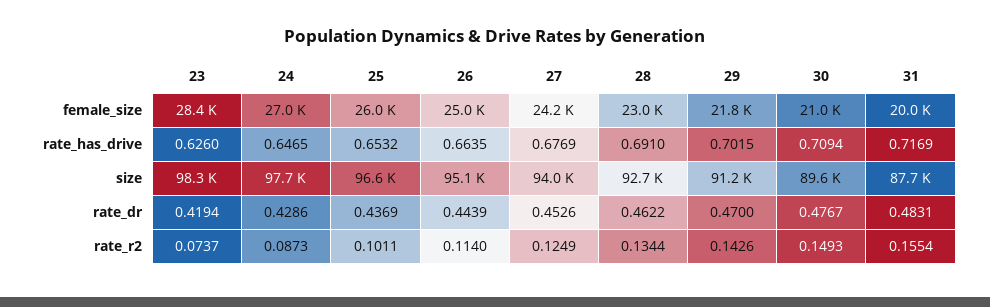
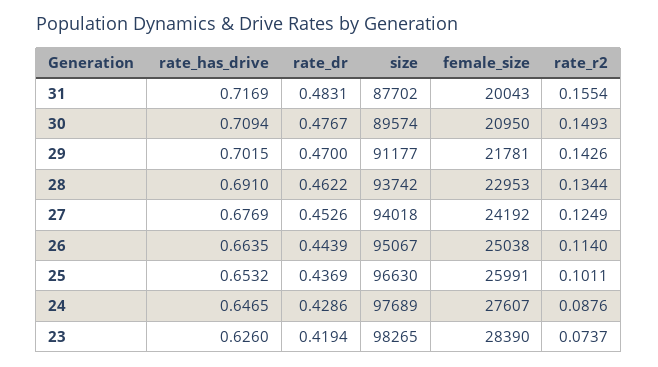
  {
    "23": {
      "female_size": 28390,
      "rate_has_drive": 0.626,
      "size": 98265,
      "rate_dr": 0.4194,
      "rate_r2": 0.0737
    },
    "24": {
-     "female_size": 27000,
+     "female_size": 27607,
      "rate_has_drive": 0.6465,
      "size": 97689,
      "rate_dr": 0.4286,
-     "rate_r2": 0.0873
+     "rate_r2": 0.0876
    },
    "25": {
      "female_size": 25991,
      "rate_has_drive": 0.6532,
      "size": 96630,
      "rate_dr": 0.4369,
      "rate_r2": 0.1011
    },
    "26": {
      "female_size": 25038,
      "rate_has_drive": 0.6635,
      "size": 95067,
      "rate_dr": 0.4439,
      "rate_r2": 0.114
    },
    "27": {
      "female_size": 24192,
      "rate_has_drive": 0.6769,
      "size": 94018,
      "rate_dr": 0.4526,
      "rate_r2": 0.1249
    },
    "28": {
      "female_size": 22953,
      "rate_has_drive": 0.691,
-     "size": 92700,
+     "size": 93742,
      "rate_dr": 0.4622,
      "rate_r2": 0.1344
    },
    "29": {
      "female_size": 21781,
      "rate_has_drive": 0.7015,
      "size": 91177,
      "rate_dr": 0.47,
      "rate_r2": 0.1426
    },
    "30": {
      "female_size": 20950,
      "rate_has_drive": 0.7094,
      "size": 89574,
      "rate_dr": 0.4767,
      "rate_r2": 0.1493
    },
    "31": {
      "female_size": 20043,
      "rate_has_drive": 0.7169,
      "size": 87702,
      "rate_dr": 0.4831,
      "rate_r2": 0.1554
    }
  }

